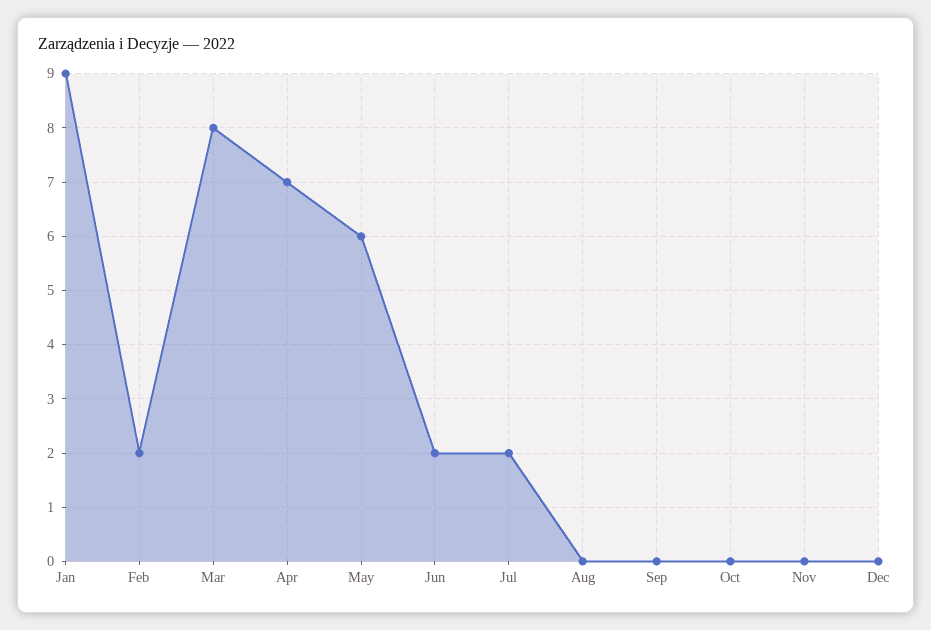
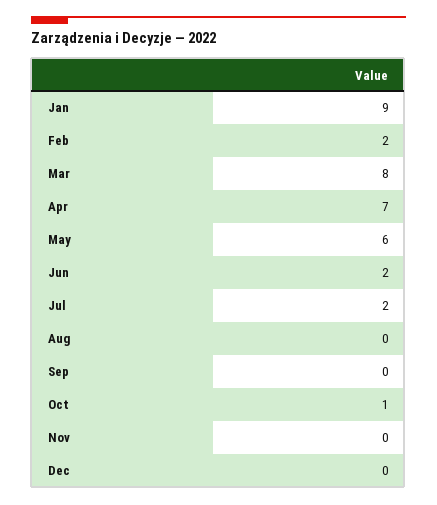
  {
    "Jan": 9,
    "Feb": 2,
    "Mar": 8,
    "Apr": 7,
    "May": 6,
    "Jun": 2,
    "Jul": 2,
    "Aug": 0,
    "Sep": 0,
-   "Oct": 0,
+   "Oct": 1,
    "Nov": 0,
    "Dec": 0
  }

